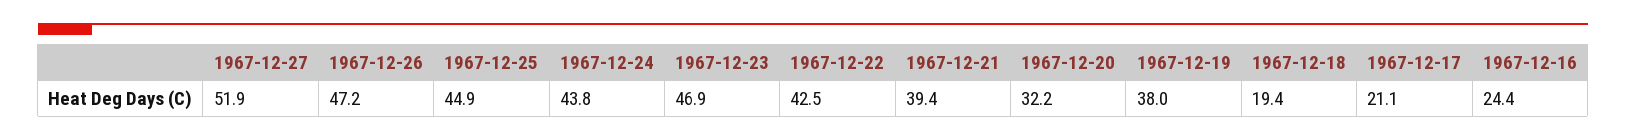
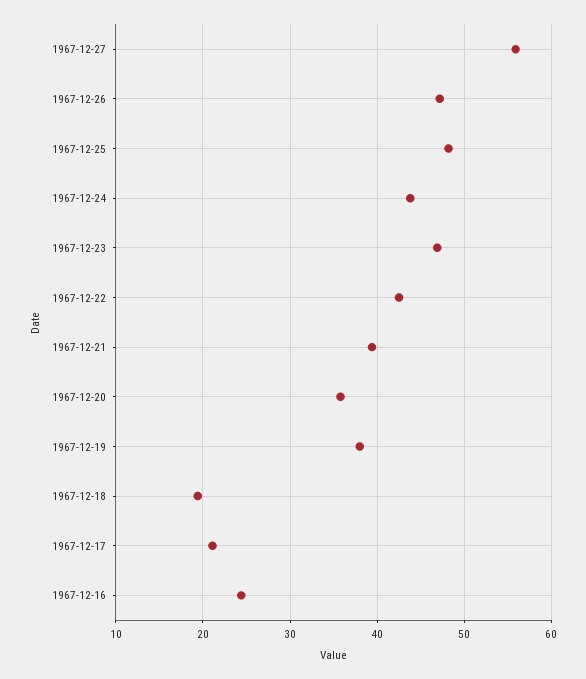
  {
-   "1967-12-27": 51.9,
+   "1967-12-27": 56,
    "1967-12-26": 47.2,
-   "1967-12-25": 44.9,
+   "1967-12-25": 48,
    "1967-12-24": 43.8,
    "1967-12-23": 46.9,
    "1967-12-22": 42.5,
    "1967-12-21": 39.4,
-   "1967-12-20": 32.2,
+   "1967-12-20": 36,
    "1967-12-19": 38,
    "1967-12-18": 19.4,
    "1967-12-17": 21.1,
    "1967-12-16": 24.4
  }

